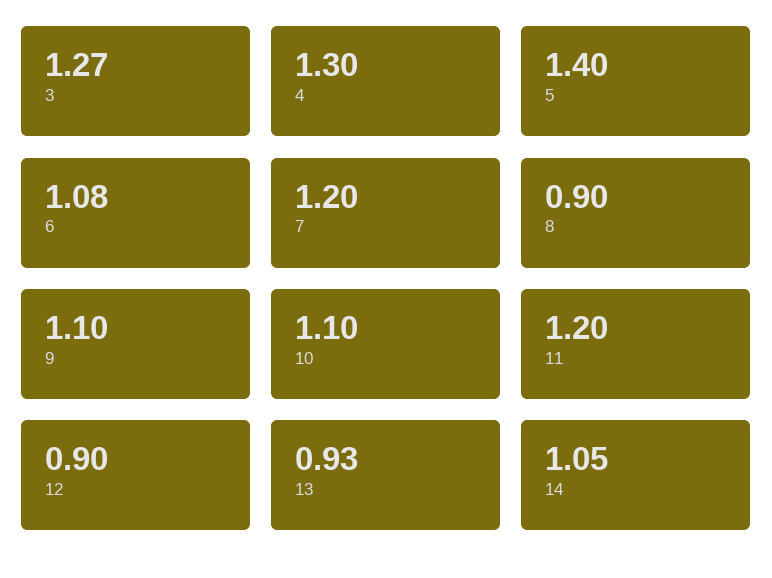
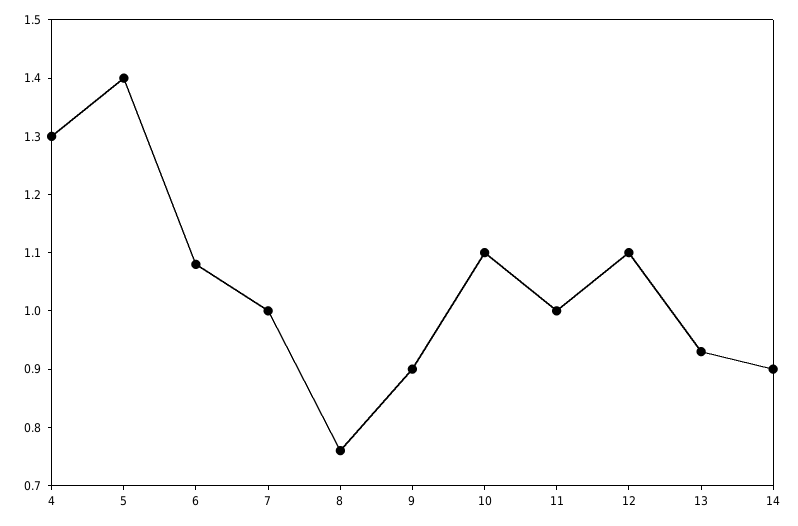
  {
-   "3": 1.27,
    "4": 1.3,
    "5": 1.4,
    "6": 1.08,
-   "7": 1.2,
+   "7": 1,
-   "8": 0.9,
+   "8": 0.75,
-   "9": 1.1,
+   "9": 0.9,
    "10": 1.1,
-   "11": 1.2,
+   "11": 1,
-   "12": 0.9,
+   "12": 1.1,
    "13": 0.93,
-   "14": 1.05
+   "14": 0.9
  }

